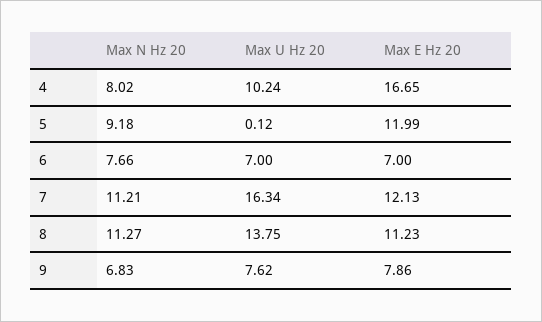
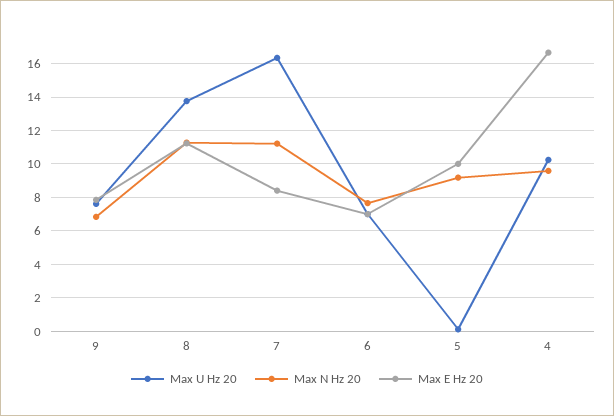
  {
    "Max N Hz 20": {
-     "4": 8.02,
+     "4": 9.5,
      "5": 9.18,
      "6": 7.66,
      "7": 11.21,
      "8": 11.27,
      "9": 6.83
    },
    "Max U Hz 20": {
      "4": 10.24,
      "5": 0.12,
      "6": 7,
      "7": 16.34,
      "8": 13.75,
      "9": 7.62
    },
    "Max E Hz 20": {
      "4": 16.65,
-     "5": 11.99,
+     "5": 10,
      "6": 7,
-     "7": 12.13,
+     "7": 8.5,
      "8": 11.23,
      "9": 7.86
    }
  }

